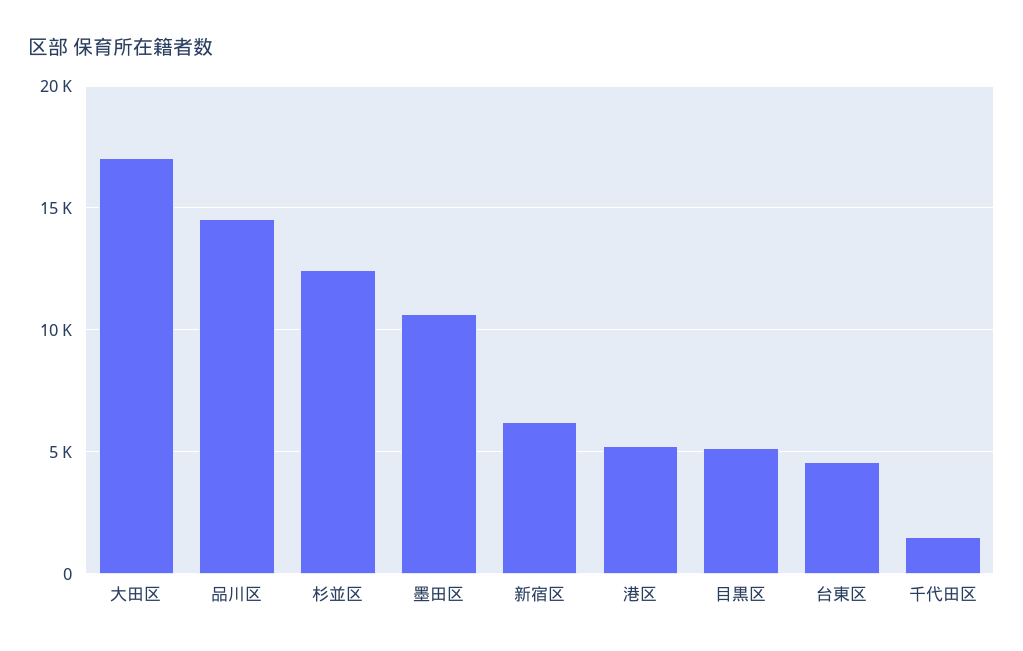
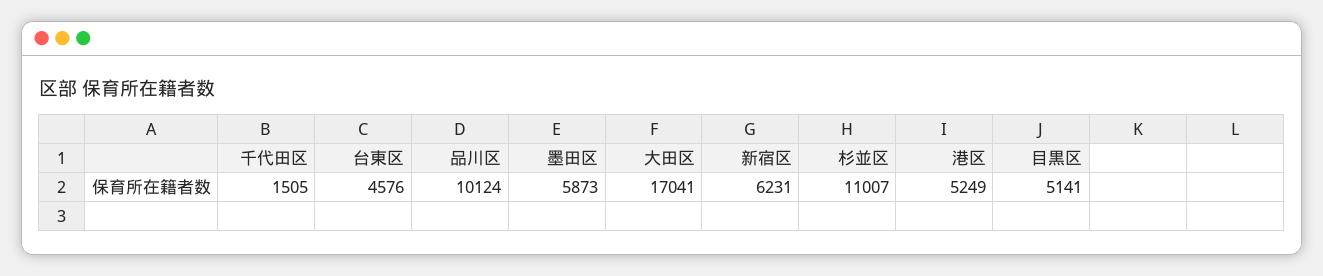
  {
    "大田区": 17041,
-   "品川区": 14500,
+   "品川区": 10124,
-   "杉並区": 12500,
+   "杉並区": 11007,
-   "墨田区": 10500,
+   "墨田区": 5873,
    "新宿区": 6231,
    "港区": 5249,
    "目黒区": 5141,
    "台東区": 4576,
    "千代田区": 1505
  }

